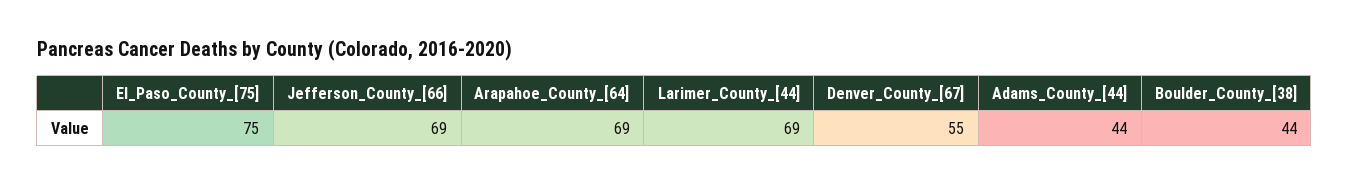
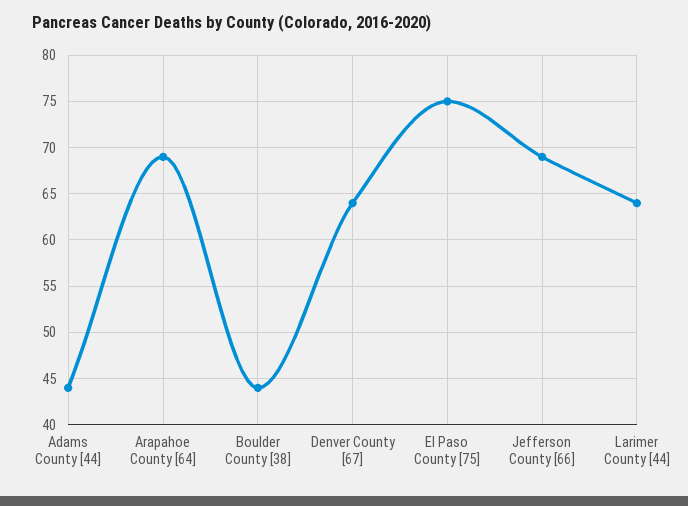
  {
    "El_Paso_County_[75]": 75,
    "Jefferson_County_[66]": 69,
    "Arapahoe_County_[64]": 69,
-   "Larimer_County_[44]": 69,
+   "Larimer_County_[44]": 64,
-   "Denver_County_[67]": 55,
+   "Denver_County_[67]": 64,
    "Adams_County_[44]": 44,
    "Boulder_County_[38]": 44
  }

